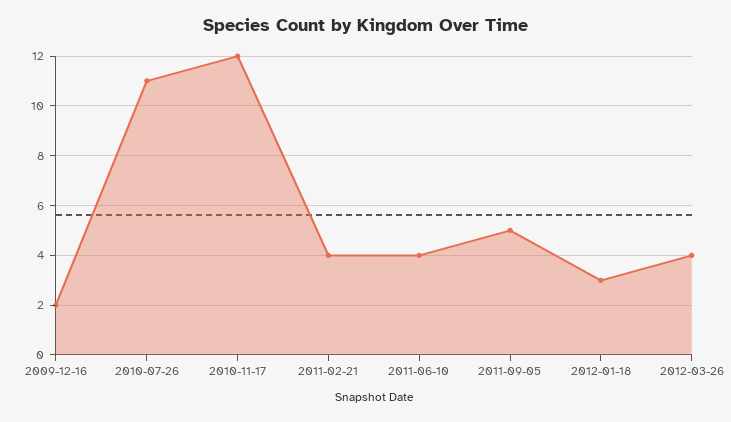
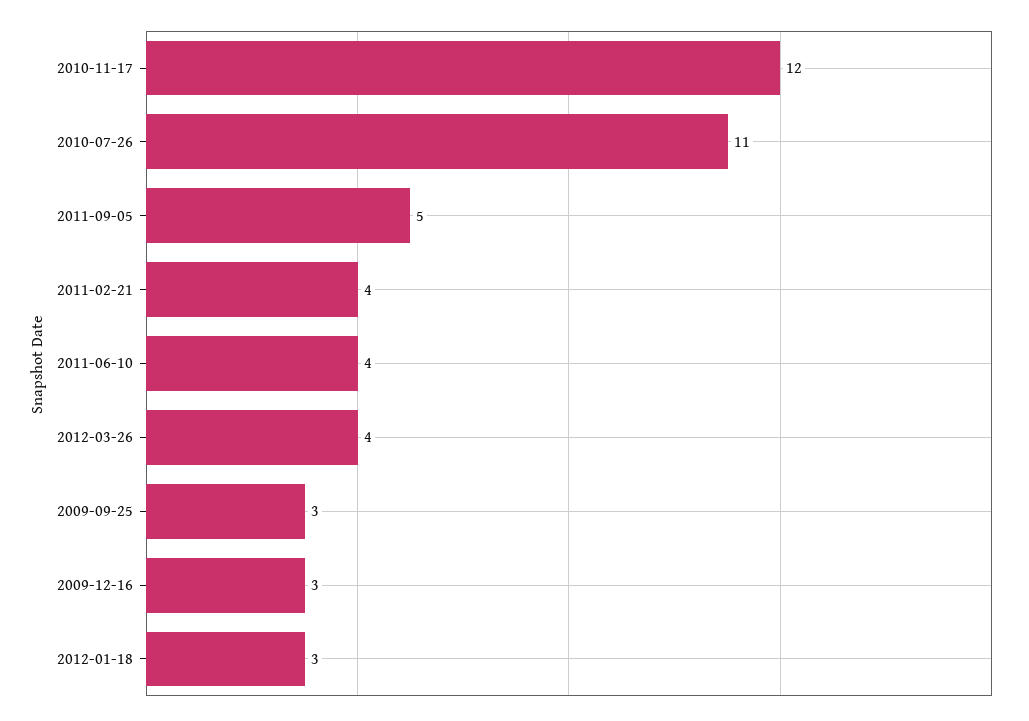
  {
-   "2009-12-16": 2,
+   "2009-12-16": 3,
    "2010-07-26": 11,
    "2010-11-17": 12,
    "2011-02-21": 4,
    "2011-06-10": 4,
    "2011-09-05": 5,
    "2012-01-18": 3,
-   "2012-03-26": 4
+   "2012-03-26": 4,
+   "2009-09-25": 3
  }

